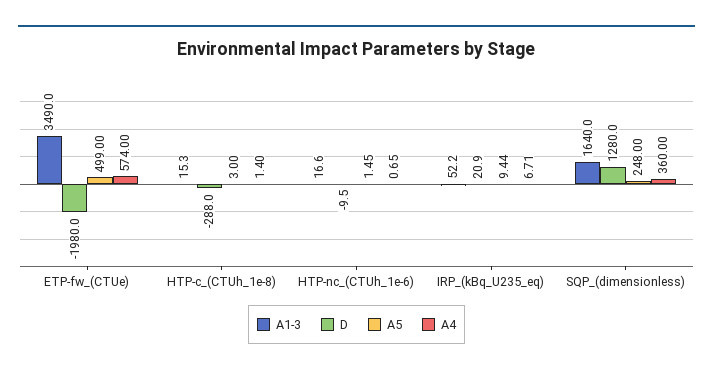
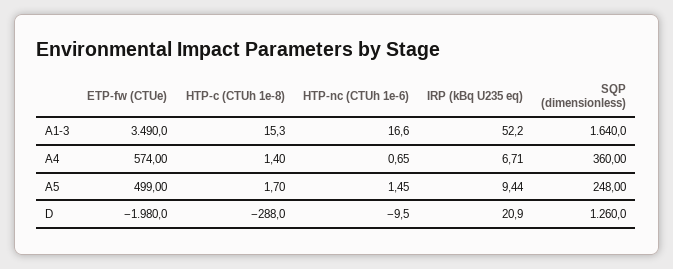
  {
    "A1-3": {
      "ETP-fw_(CTUe)": 3490,
      "HTP-c_(CTUh_1e-8)": 15.3,
      "HTP-nc_(CTUh_1e-6)": 16.6,
      "IRP_(kBq_U235_eq)": 52.2,
      "SQP_(dimensionless)": 1640
    },
    "D": {
      "ETP-fw_(CTUe)": -1980,
      "HTP-c_(CTUh_1e-8)": -288,
      "HTP-nc_(CTUh_1e-6)": -9.5,
      "IRP_(kBq_U235_eq)": 20.9,
-     "SQP_(dimensionless)": 1280
+     "SQP_(dimensionless)": 1260
    },
    "A5": {
      "ETP-fw_(CTUe)": 499,
-     "HTP-c_(CTUh_1e-8)": 3,
+     "HTP-c_(CTUh_1e-8)": 1.7,
      "HTP-nc_(CTUh_1e-6)": 1.45,
      "IRP_(kBq_U235_eq)": 9.44,
      "SQP_(dimensionless)": 248
    },
    "A4": {
      "ETP-fw_(CTUe)": 574,
      "HTP-c_(CTUh_1e-8)": 1.4,
      "HTP-nc_(CTUh_1e-6)": 0.65,
      "IRP_(kBq_U235_eq)": 6.71,
      "SQP_(dimensionless)": 360
    }
  }

